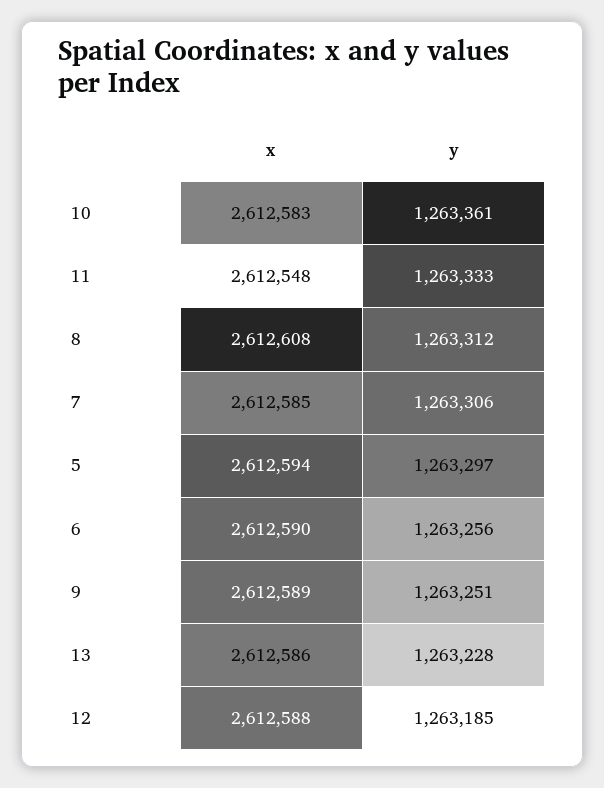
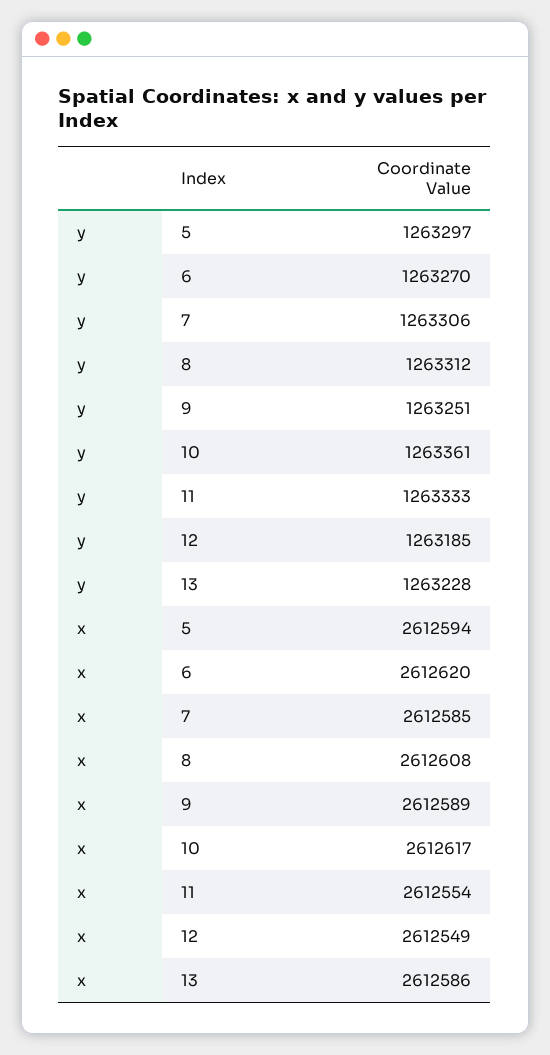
  {
    "x": {
-     "10": 2612583,
+     "10": 2612617,
-     "11": 2612548,
+     "11": 2612554,
      "8": 2612608,
      "7": 2612585,
      "5": 2612594,
-     "6": 2612590,
+     "6": 2612620,
      "9": 2612589,
      "13": 2612586,
-     "12": 2612588
+     "12": 2612549
    },
    "y": {
      "10": 1263361,
      "11": 1263333,
      "8": 1263312,
      "7": 1263306,
      "5": 1263297,
-     "6": 1263256,
+     "6": 1263270,
      "9": 1263251,
      "13": 1263228,
      "12": 1263185
    }
  }

